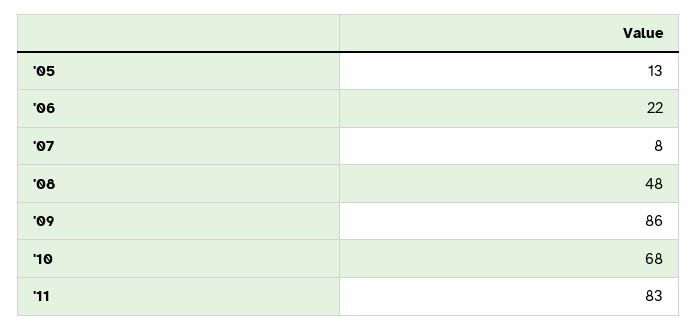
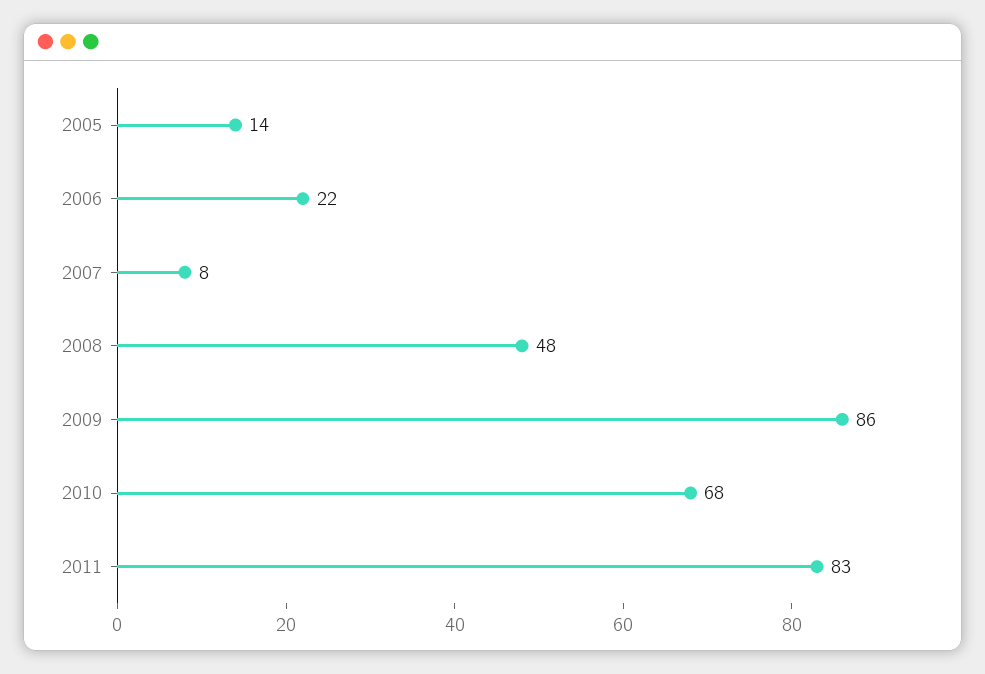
  {
-   "'05": 13,
+   "'05": 14,
    "'06": 22,
    "'07": 8,
    "'08": 48,
    "'09": 86,
    "'10": 68,
    "'11": 83
  }

